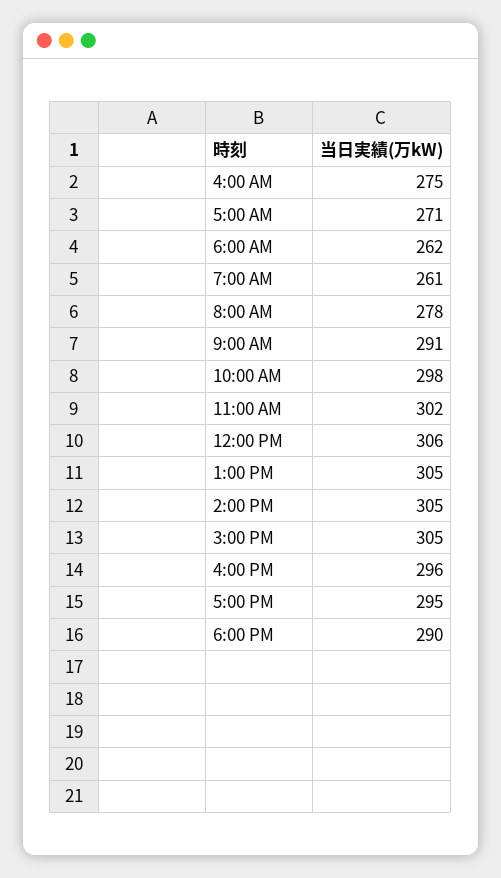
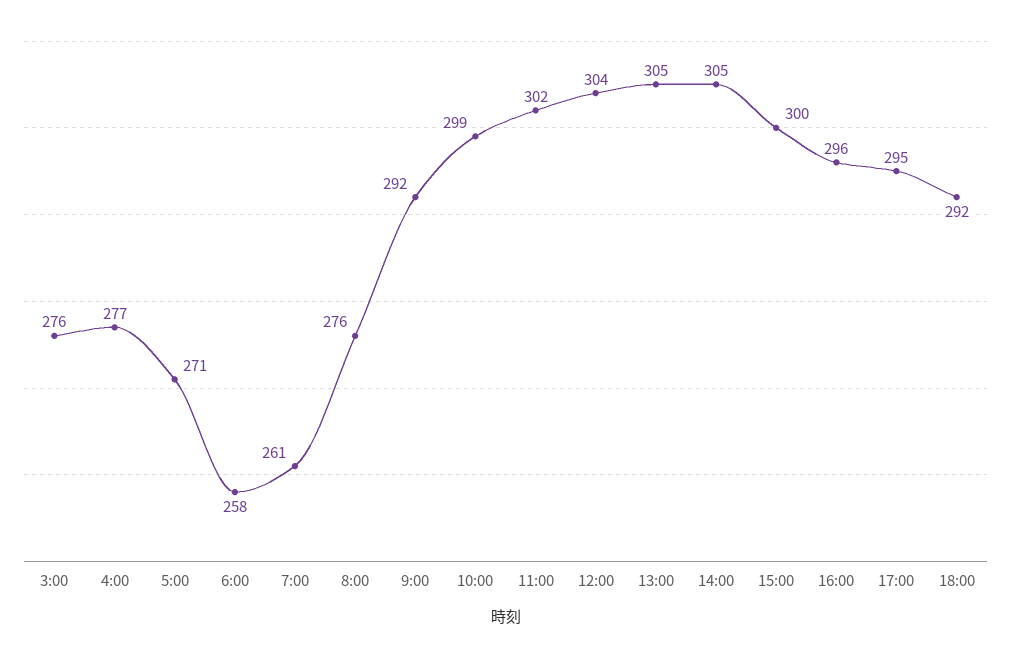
  {
-   "4:00 AM": 275,
+   "4:00 AM": 277,
    "5:00 AM": 271,
-   "6:00 AM": 262,
+   "6:00 AM": 258,
    "7:00 AM": 261,
-   "8:00 AM": 278,
+   "8:00 AM": 276,
-   "9:00 AM": 291,
+   "9:00 AM": 292,
-   "10:00 AM": 298,
+   "10:00 AM": 299,
    "11:00 AM": 302,
-   "12:00 PM": 306,
+   "12:00 PM": 304,
    "1:00 PM": 305,
    "2:00 PM": 305,
-   "3:00 PM": 305,
+   "3:00 PM": 300,
    "4:00 PM": 296,
    "5:00 PM": 295,
-   "6:00 PM": 290
+   "6:00 PM": 292,
+   "3:00": 276
  }

